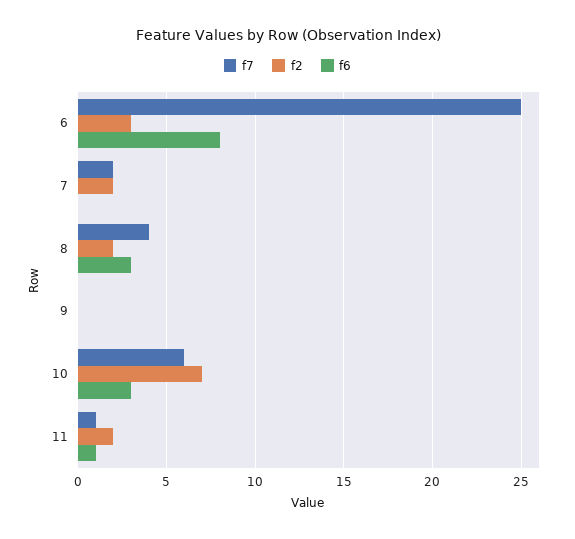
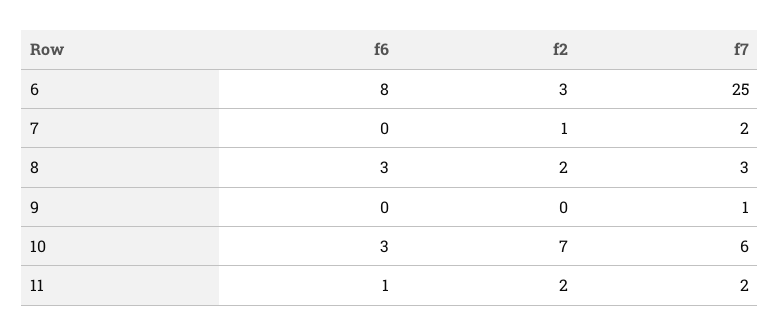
  {
    "f7": {
      "6": 25,
      "7": 2,
-     "8": 4,
+     "8": 3,
-     "9": 0,
+     "9": 1,
      "10": 6,
-     "11": 1
+     "11": 2
    },
    "f2": {
      "6": 3,
-     "7": 2,
+     "7": 1,
      "8": 2,
      "9": 0,
      "10": 7,
      "11": 2
    },
    "f6": {
      "6": 8,
      "7": 0,
      "8": 3,
      "9": 0,
      "10": 3,
      "11": 1
    }
  }

